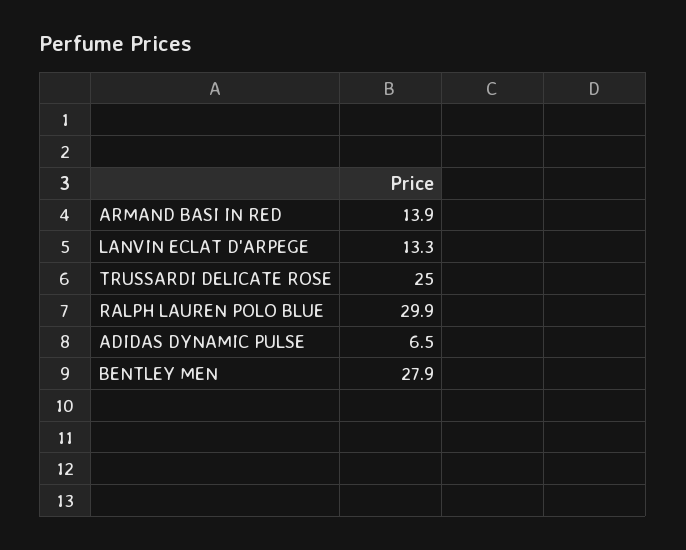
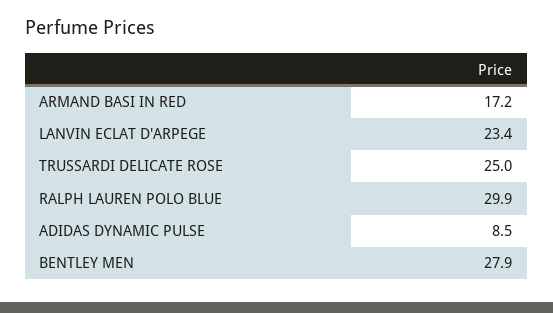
  {
-   "ARMAND BASI IN RED": 13.9,
+   "ARMAND BASI IN RED": 17.2,
-   "LANVIN ECLAT D'ARPEGE": 13.3,
+   "LANVIN ECLAT D'ARPEGE": 23.4,
    "TRUSSARDI DELICATE ROSE": 25,
    "RALPH LAUREN POLO BLUE": 29.9,
-   "ADIDAS DYNAMIC PULSE": 6.5,
+   "ADIDAS DYNAMIC PULSE": 8.5,
    "BENTLEY MEN": 27.9
  }

